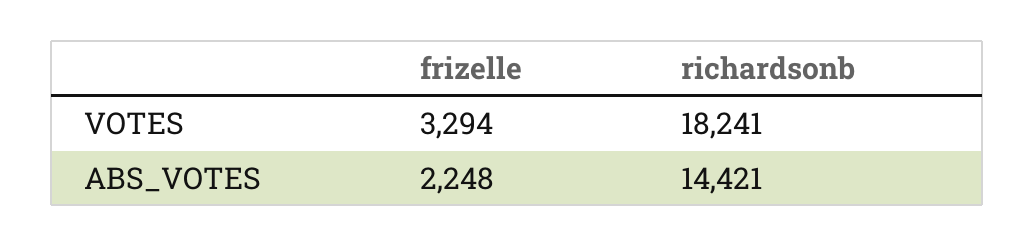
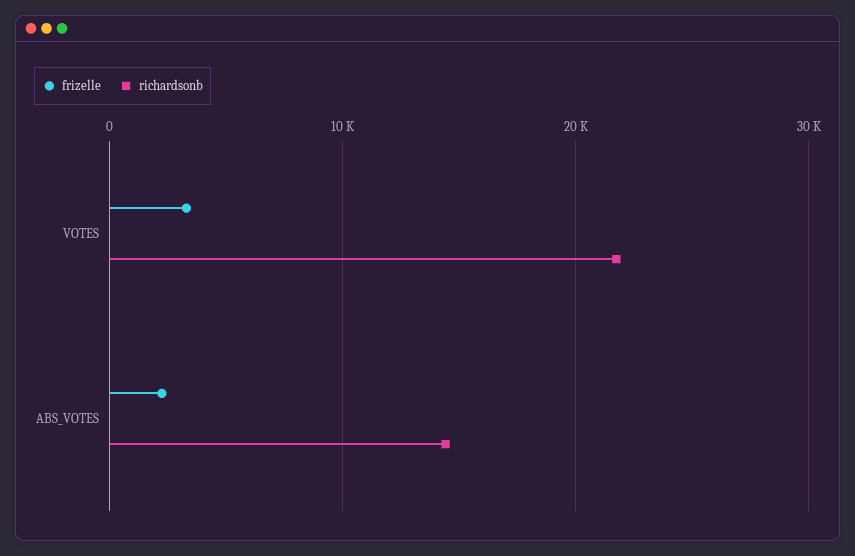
  {
    "frizelle": {
      "VOTES": 3294,
      "ABS_VOTES": 2248
    },
    "richardsonb": {
-     "VOTES": 18241,
+     "VOTES": 22000,
      "ABS_VOTES": 14421
    }
  }

